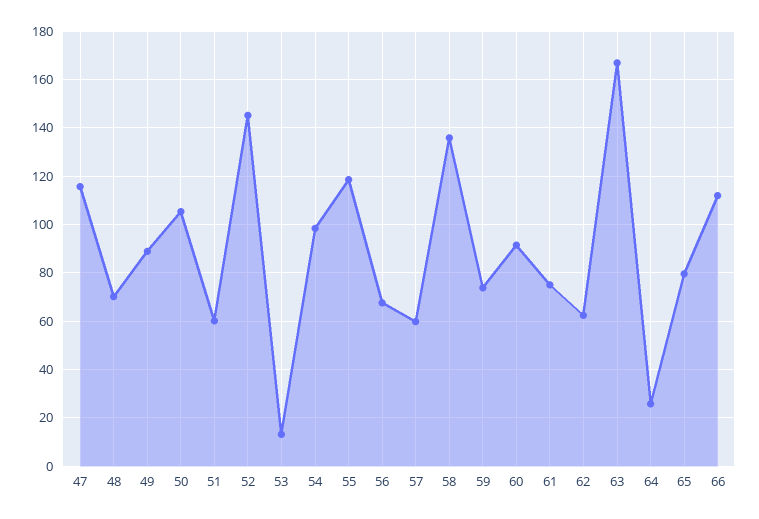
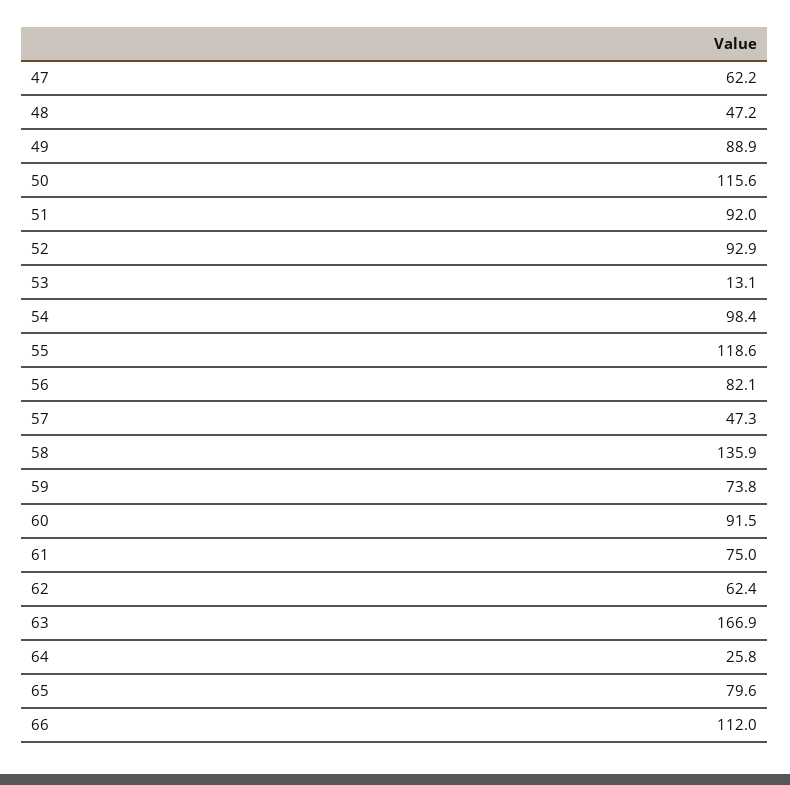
  {
-   "47": 115,
+   "47": 62.2,
-   "48": 70,
+   "48": 47.2,
    "49": 88.9,
-   "50": 105,
+   "50": 115.6,
-   "51": 60,
+   "51": 92,
-   "52": 145,
+   "52": 92.9,
    "53": 13.1,
    "54": 98.4,
    "55": 118.6,
-   "56": 67.5,
+   "56": 82.1,
-   "57": 60,
+   "57": 47.3,
    "58": 135.9,
    "59": 73.8,
    "60": 91.5,
    "61": 75,
    "62": 62.4,
    "63": 166.9,
    "64": 25.8,
    "65": 79.6,
    "66": 112
  }

